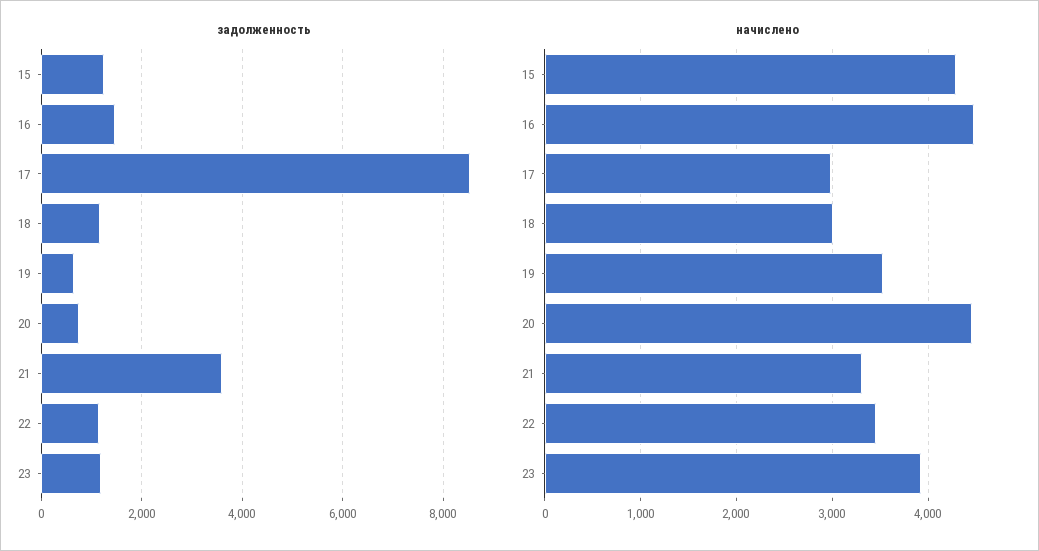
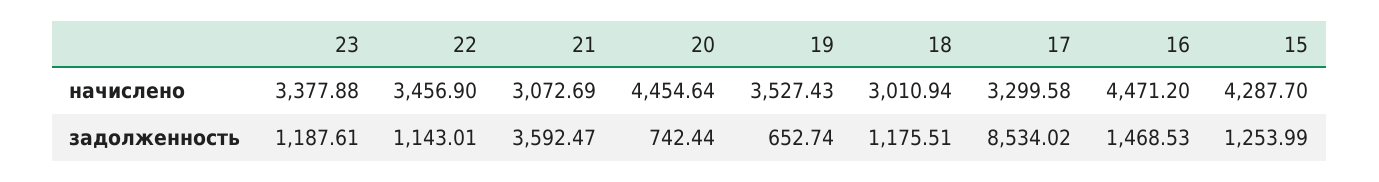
  {
    "задолженность": {
      "15": 1253.99,
      "16": 1468.53,
      "17": 8534.02,
      "18": 1175.51,
      "19": 652.74,
      "20": 742.44,
      "21": 3592.47,
      "22": 1143.01,
      "23": 1187.61
    },
    "начислено": {
      "15": 4287.7,
      "16": 4471.2,
-     "17": 3000,
+     "17": 3299.58,
      "18": 3010.94,
      "19": 3527.43,
      "20": 4454.64,
-     "21": 3300,
+     "21": 3072.69,
      "22": 3456.9,
-     "23": 3900
+     "23": 3377.88
    }
  }

